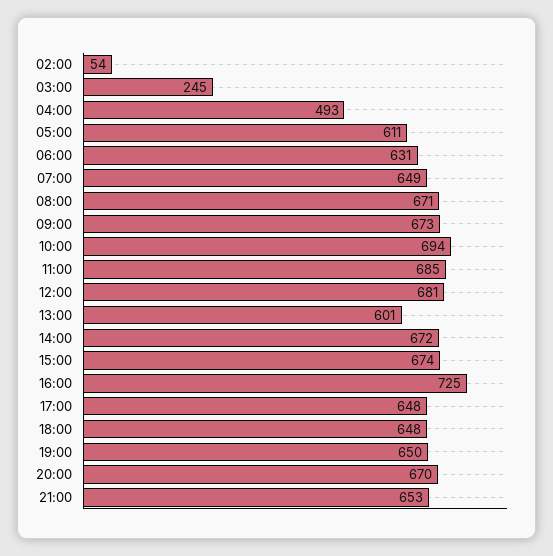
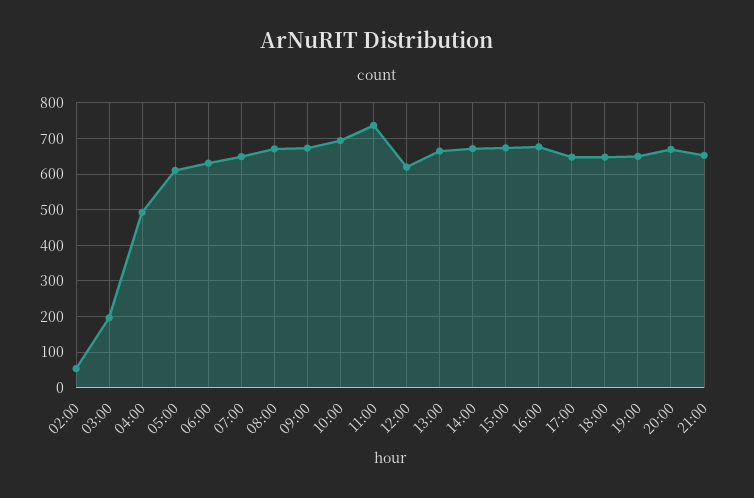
  {
    "02:00": 54,
-   "03:00": 245,
+   "03:00": 200,
    "04:00": 493,
    "05:00": 611,
    "06:00": 631,
    "07:00": 649,
    "08:00": 671,
    "09:00": 673,
    "10:00": 694,
-   "11:00": 685,
+   "11:00": 740,
-   "12:00": 681,
+   "12:00": 620,
-   "13:00": 601,
+   "13:00": 660,
    "14:00": 672,
    "15:00": 674,
-   "16:00": 725,
+   "16:00": 680,
    "17:00": 648,
    "18:00": 648,
    "19:00": 650,
    "20:00": 670,
    "21:00": 653
  }

